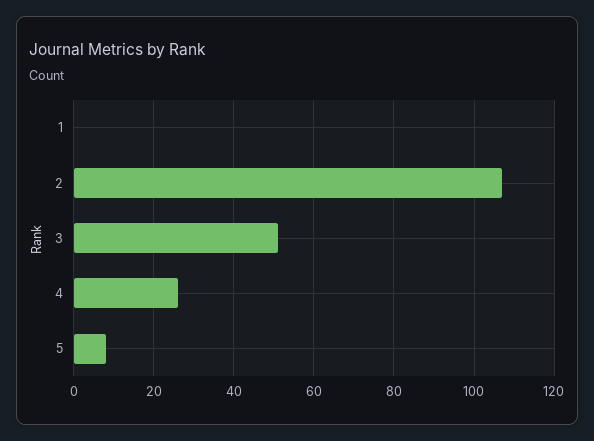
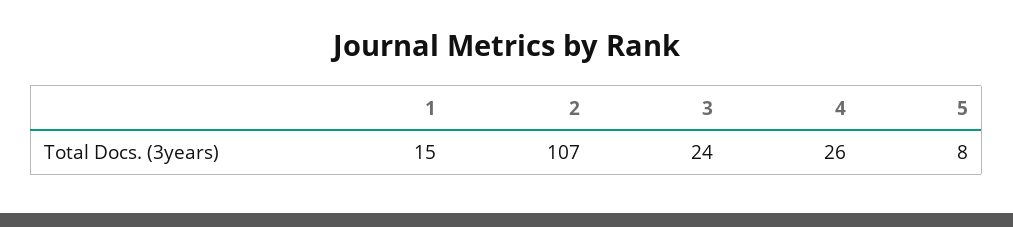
  {
-   "1": 0,
+   "1": 15,
    "2": 107,
-   "3": 50,
+   "3": 24,
    "4": 26,
    "5": 8
  }

